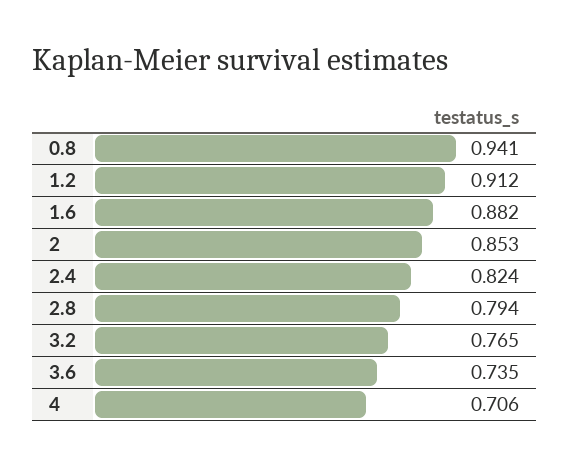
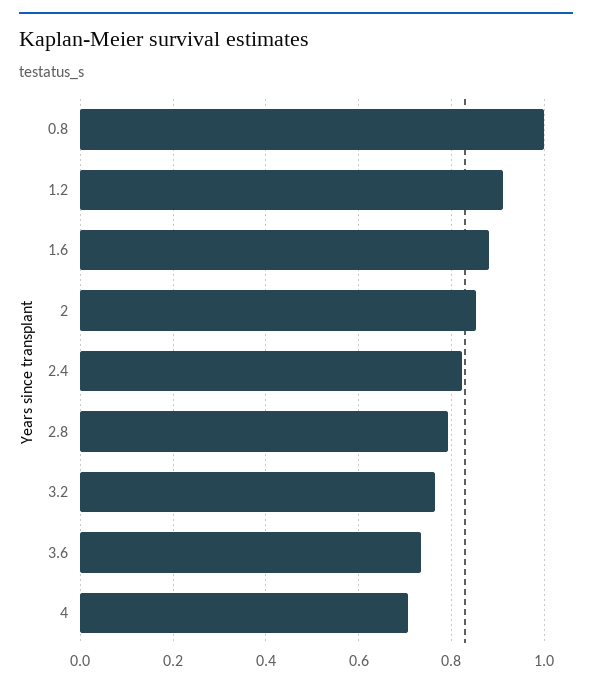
  {
-   "0.8": 0.941,
+   "0.8": 1,
    "1.2": 0.912,
    "1.6": 0.882,
    "2": 0.853,
    "2.4": 0.824,
    "2.8": 0.794,
    "3.2": 0.765,
    "3.6": 0.735,
    "4": 0.706
  }

